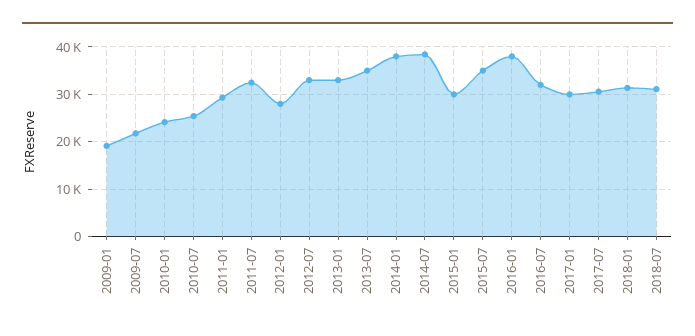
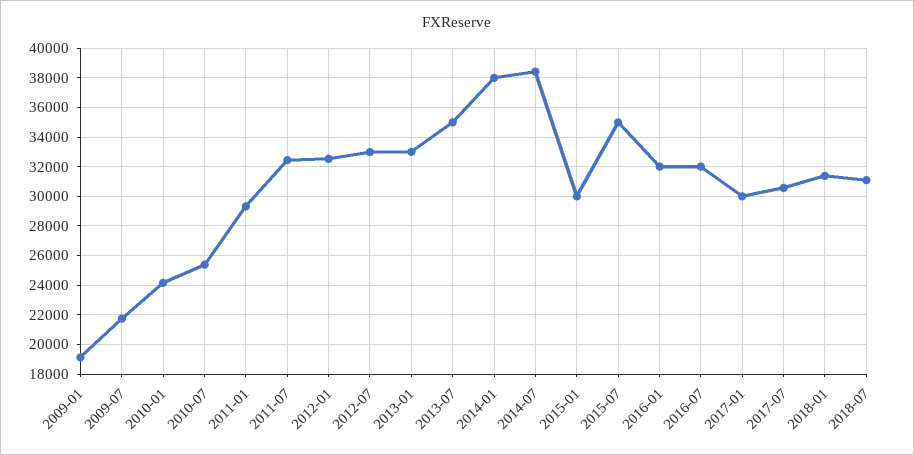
  {
    "2009-01": 19000,
    "2009-07": 21500,
    "2010-01": 24000,
    "2010-07": 25500,
    "2011-01": 29500,
    "2011-07": 32500,
-   "2012-01": 28000,
+   "2012-01": 32500,
    "2012-07": 33000,
    "2013-01": 33000,
    "2013-07": 35000,
    "2014-01": 38000,
    "2014-07": 38500,
    "2015-01": 30000,
    "2015-07": 35000,
-   "2016-01": 38000,
+   "2016-01": 32000,
    "2016-07": 32000,
    "2017-01": 30000,
    "2017-07": 30500,
    "2018-01": 31500,
    "2018-07": 31000
  }

